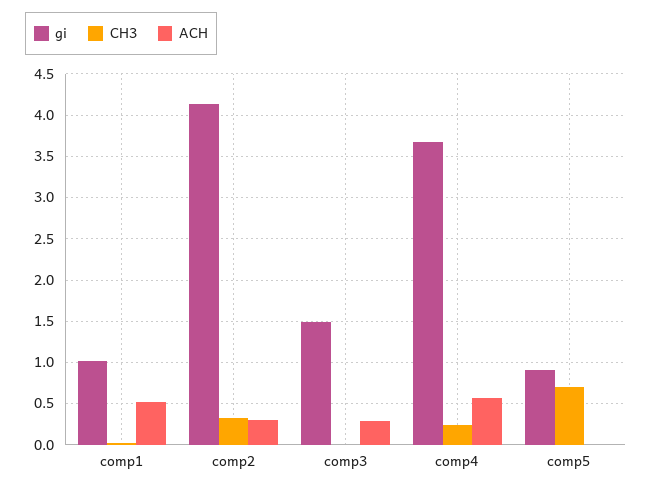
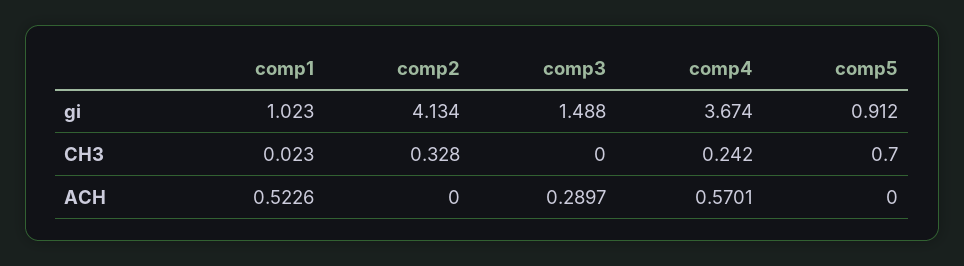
  {
    "gi": {
      "comp1": 1.023,
      "comp2": 4.134,
      "comp3": 1.488,
      "comp4": 3.674,
      "comp5": 0.912
    },
    "CH3": {
      "comp1": 0.023,
      "comp2": 0.328,
      "comp3": 0,
      "comp4": 0.242,
      "comp5": 0.7
    },
    "ACH": {
      "comp1": 0.5226,
-     "comp2": 0.3,
+     "comp2": 0,
      "comp3": 0.2897,
      "comp4": 0.5701,
      "comp5": 0
    }
  }

